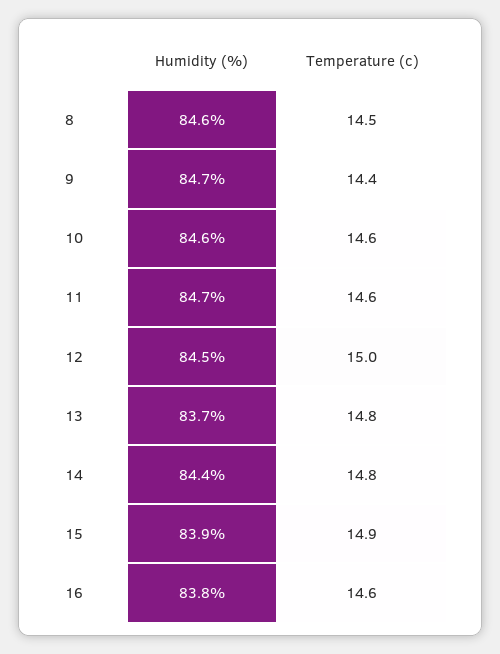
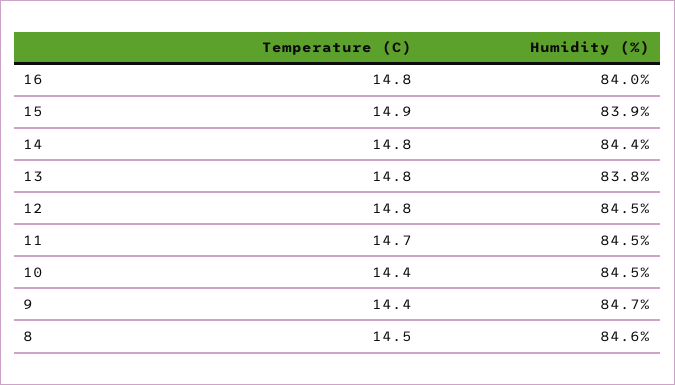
  {
    "Humidity (%)": {
      "8": 84.6,
      "9": 84.7,
-     "10": 84.6,
+     "10": 84.5,
-     "11": 84.7,
+     "11": 84.5,
      "12": 84.5,
-     "13": 83.7,
+     "13": 83.8,
      "14": 84.4,
      "15": 83.9,
-     "16": 83.8
+     "16": 84
    },
    "Temperature (c)": {
      "8": 14.5,
      "9": 14.4,
-     "10": 14.6,
+     "10": 14.4,
-     "11": 14.6,
+     "11": 14.7,
-     "12": 15,
+     "12": 14.8,
      "13": 14.8,
      "14": 14.8,
      "15": 14.9,
-     "16": 14.6
+     "16": 14.8
    }
  }

